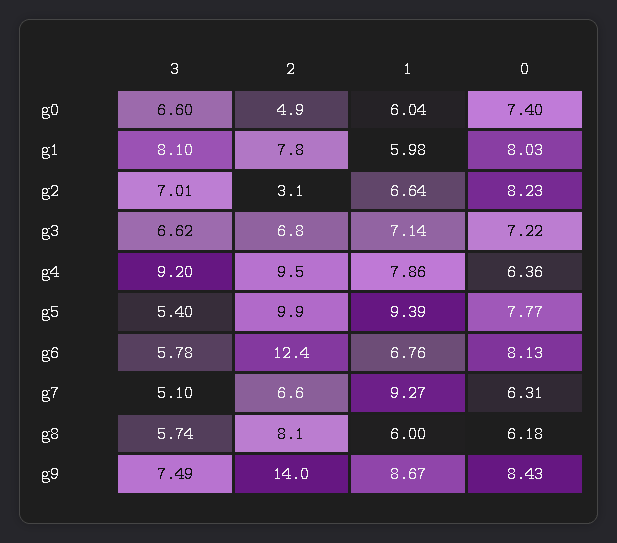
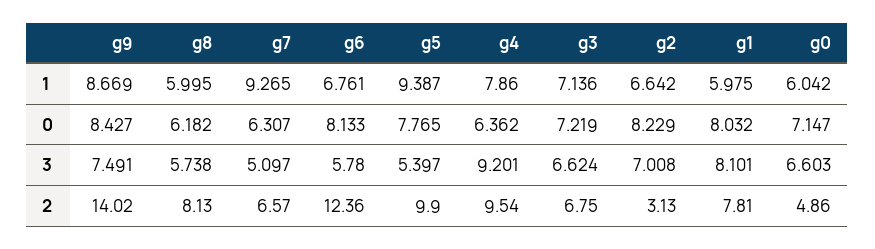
  {
    "3": {
      "g0": 6.603,
      "g1": 8.101,
      "g2": 7.008,
      "g3": 6.624,
      "g4": 9.201,
      "g5": 5.397,
      "g6": 5.78,
      "g7": 5.097,
      "g8": 5.738,
      "g9": 7.491
    },
    "2": {
      "g0": 4.86,
      "g1": 7.81,
      "g2": 3.13,
      "g3": 6.75,
      "g4": 9.54,
      "g5": 9.9,
      "g6": 12.36,
      "g7": 6.57,
      "g8": 8.13,
      "g9": 14.02
    },
    "1": {
      "g0": 6.042,
      "g1": 5.975,
      "g2": 6.642,
      "g3": 7.136,
      "g4": 7.86,
      "g5": 9.387,
      "g6": 6.761,
      "g7": 9.265,
      "g8": 5.995,
      "g9": 8.669
    },
    "0": {
-     "g0": 7.4,
+     "g0": 7.147,
      "g1": 8.032,
      "g2": 8.229,
      "g3": 7.219,
      "g4": 6.362,
      "g5": 7.765,
      "g6": 8.133,
      "g7": 6.307,
      "g8": 6.182,
      "g9": 8.427
    }
  }

